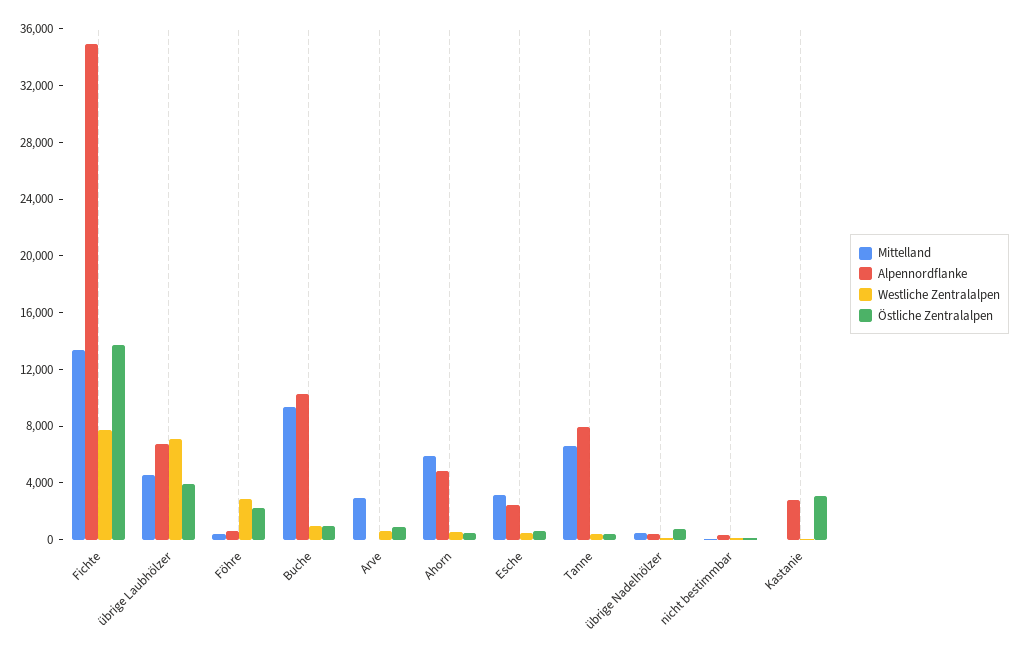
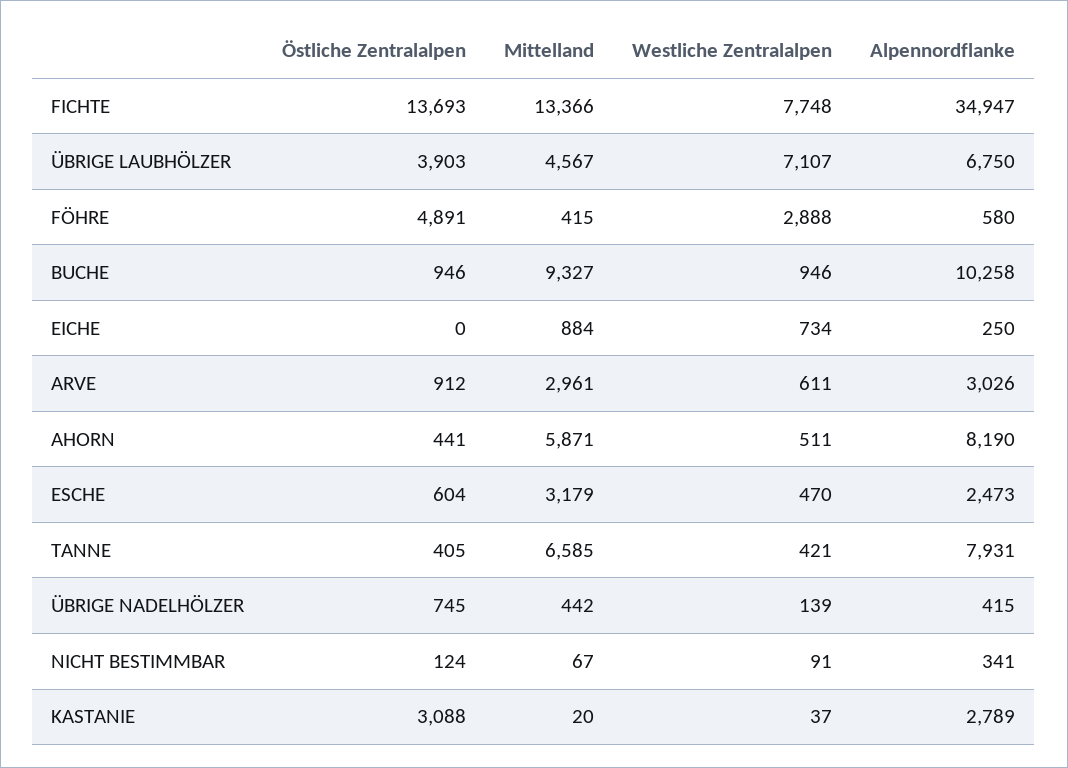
  {
    "Mittelland": {
      "Fichte": 13366,
      "übrige Laubhölzer": 4567,
      "Föhre": 415,
      "Buche": 9327,
      "Arve": 2961,
      "Ahorn": 5871,
      "Esche": 3179,
      "Tanne": 6585,
      "übrige Nadelhölzer": 442,
      "nicht bestimmbar": 67,
-     "Kastanie": 20
+     "Kastanie": 20,
+     "EICHE": 884
    },
    "Alpennordflanke": {
      "Fichte": 34947,
      "übrige Laubhölzer": 6750,
      "Föhre": 580,
      "Buche": 10258,
-     "Arve": 0,
+     "Arve": 3026,
-     "Ahorn": 5000,
+     "Ahorn": 8190,
      "Esche": 2473,
      "Tanne": 7931,
      "übrige Nadelhölzer": 415,
      "nicht bestimmbar": 341,
-     "Kastanie": 2789
+     "Kastanie": 2789,
+     "EICHE": 250
    },
    "Westliche Zentralalpen": {
      "Fichte": 7748,
      "übrige Laubhölzer": 7107,
      "Föhre": 2888,
      "Buche": 946,
      "Arve": 611,
      "Ahorn": 511,
      "Esche": 470,
      "Tanne": 421,
      "übrige Nadelhölzer": 139,
      "nicht bestimmbar": 91,
-     "Kastanie": 37
+     "Kastanie": 37,
+     "EICHE": 734
    },
    "Östliche Zentralalpen": {
      "Fichte": 13693,
      "übrige Laubhölzer": 3903,
-     "Föhre": 2000,
+     "Föhre": 4891,
      "Buche": 946,
      "Arve": 912,
      "Ahorn": 441,
      "Esche": 604,
      "Tanne": 405,
      "übrige Nadelhölzer": 745,
      "nicht bestimmbar": 124,
-     "Kastanie": 3088
+     "Kastanie": 3088,
+     "EICHE": 0
    }
  }

